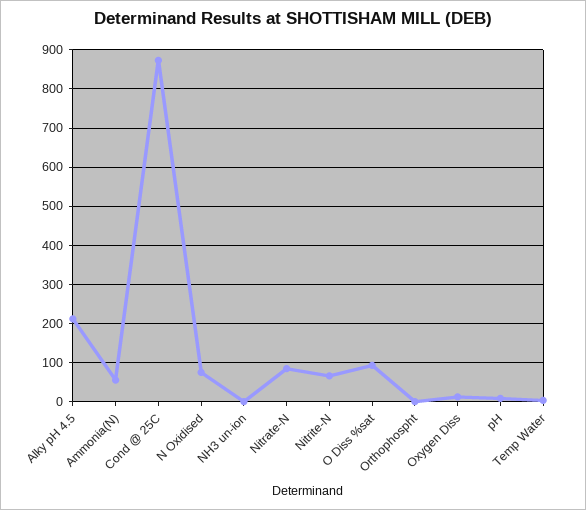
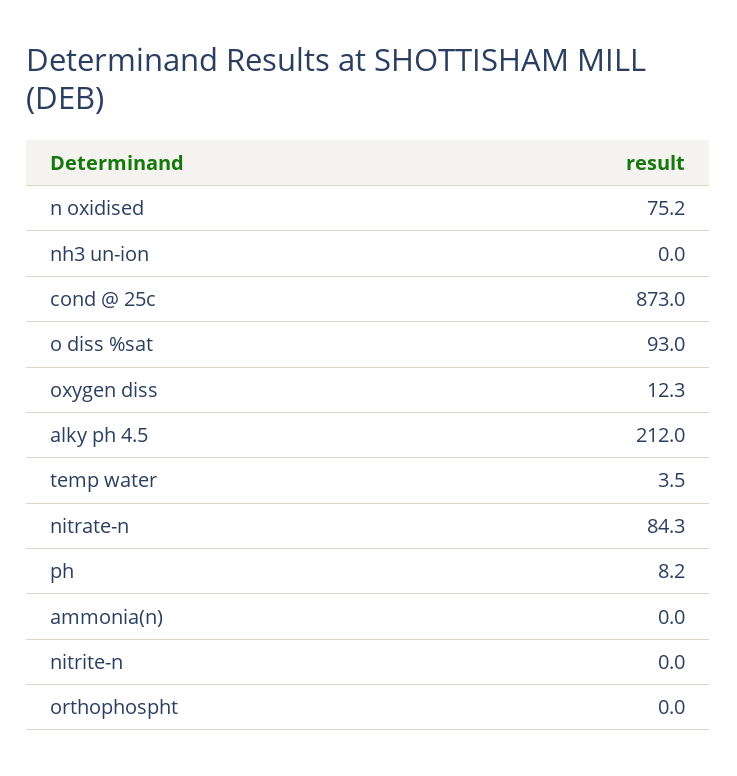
  {
    "Alky pH 4.5": 212,
-   "Ammonia(N)": 60,
+   "Ammonia(N)": 0,
    "Cond @ 25C": 873,
    "N Oxidised": 75.2,
    "NH3 un-ion": 0,
    "Nitrate-N": 84.3,
-   "Nitrite-N": 60,
+   "Nitrite-N": 0,
    "O Diss %sat": 93,
    "Orthophospht": 0,
    "Oxygen Diss": 12.3,
    "pH": 8.2,
    "Temp Water": 3.5
  }

